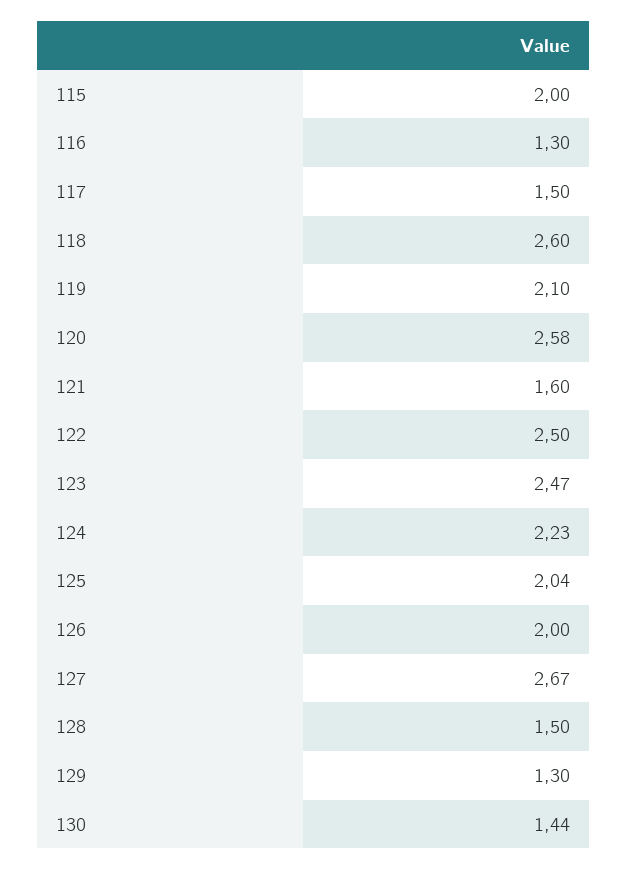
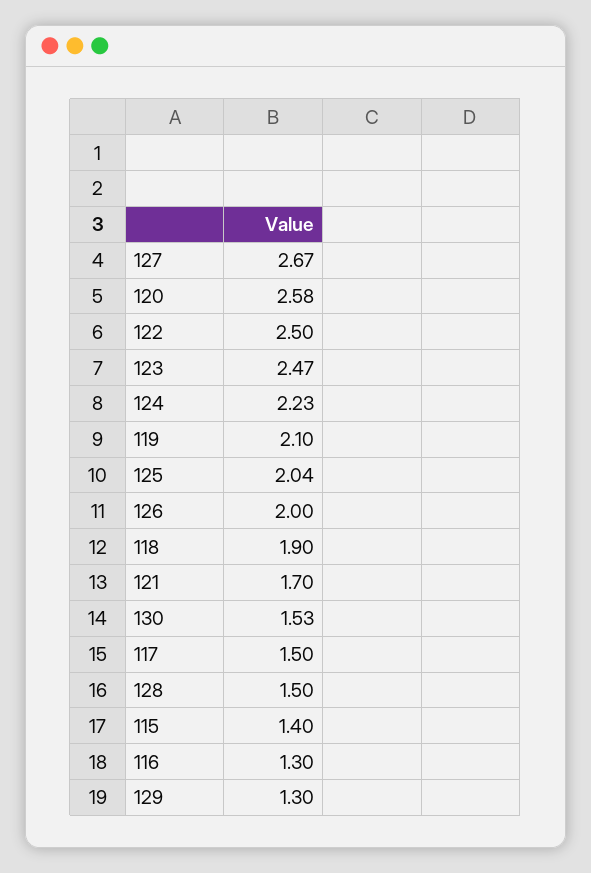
  {
-   "115": 2,
+   "115": 1.4,
    "116": 1.3,
    "117": 1.5,
-   "118": 2.6,
+   "118": 1.9,
    "119": 2.1,
    "120": 2.58,
-   "121": 1.6,
+   "121": 1.7,
    "122": 2.5,
    "123": 2.47,
    "124": 2.23,
    "125": 2.04,
    "126": 2,
    "127": 2.67,
    "128": 1.5,
    "129": 1.3,
-   "130": 1.44
+   "130": 1.53
  }

